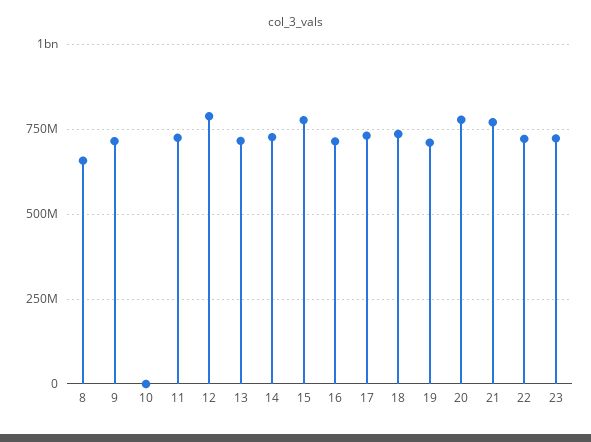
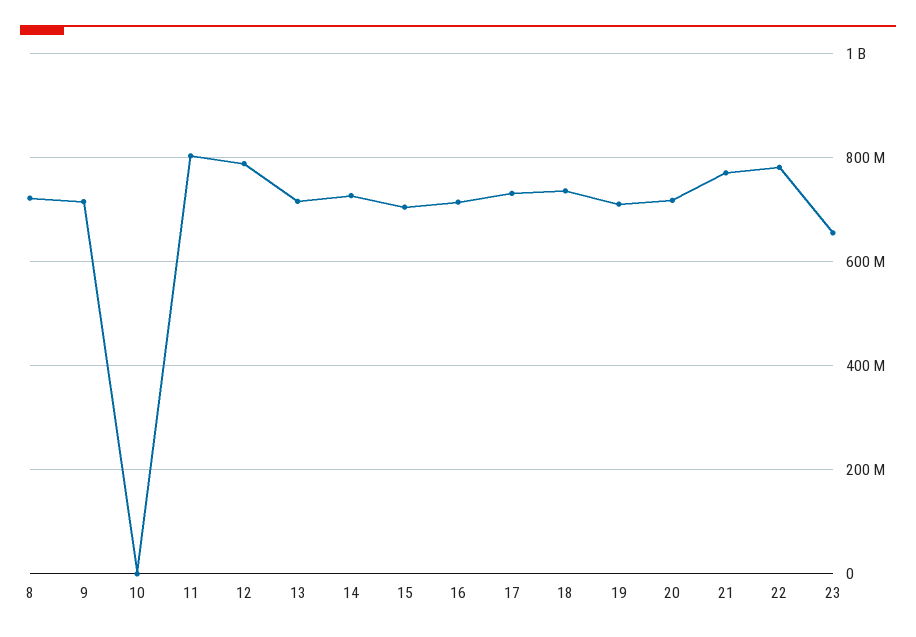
  {
-   "8": 650000000,
+   "8": 720000000,
    "9": 720000000,
    "10": 0,
-   "11": 725000000,
+   "11": 800000000,
    "12": 780000000,
    "13": 720000000,
    "14": 720000000,
-   "15": 775000000,
+   "15": 700000000,
    "16": 720000000,
    "17": 740000000,
    "18": 740000000,
    "19": 720000000,
-   "20": 775000000,
+   "20": 720000000,
    "21": 780000000,
-   "22": 725000000,
+   "22": 780000000,
-   "23": 725000000
+   "23": 660000000
  }

